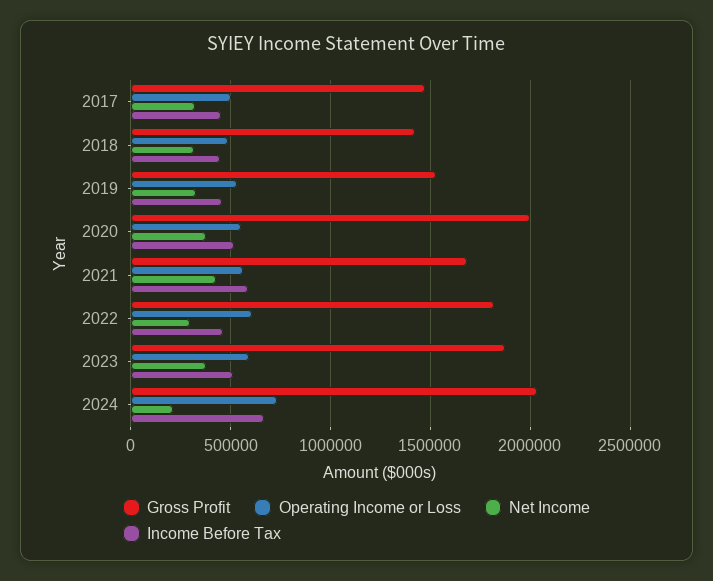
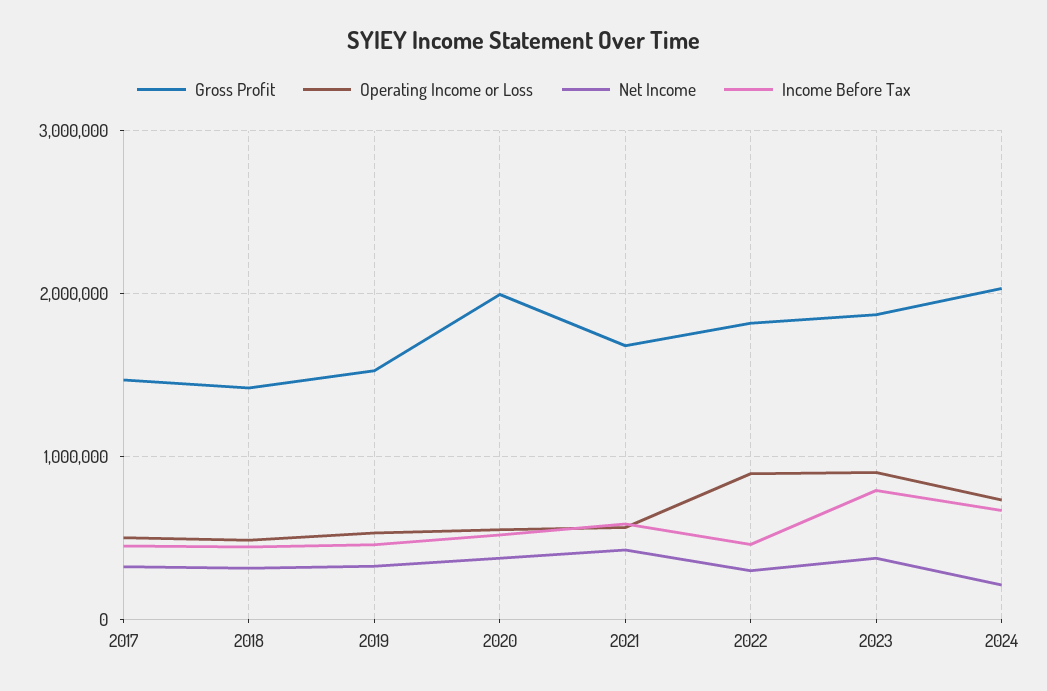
  {
    "Gross Profit": {
      "2017": 1450000,
      "2018": 1400000,
      "2019": 1550000,
      "2020": 2000000,
      "2021": 1700000,
      "2022": 1800000,
      "2023": 1850000,
      "2024": 2050000
    },
    "Operating Income or Loss": {
      "2017": 500000,
      "2018": 500000,
      "2019": 550000,
      "2020": 550000,
      "2021": 550000,
-     "2022": 600000,
+     "2022": 900000,
-     "2023": 600000,
+     "2023": 900000,
      "2024": 750000
    },
    "Net Income": {
      "2017": 300000,
      "2018": 300000,
      "2019": 350000,
      "2020": 400000,
      "2021": 450000,
      "2022": 300000,
      "2023": 400000,
      "2024": 200000
    },
    "Income Before Tax": {
      "2017": 450000,
      "2018": 450000,
      "2019": 450000,
      "2020": 500000,
      "2021": 600000,
      "2022": 450000,
-     "2023": 500000,
+     "2023": 800000,
      "2024": 650000
    }
  }

